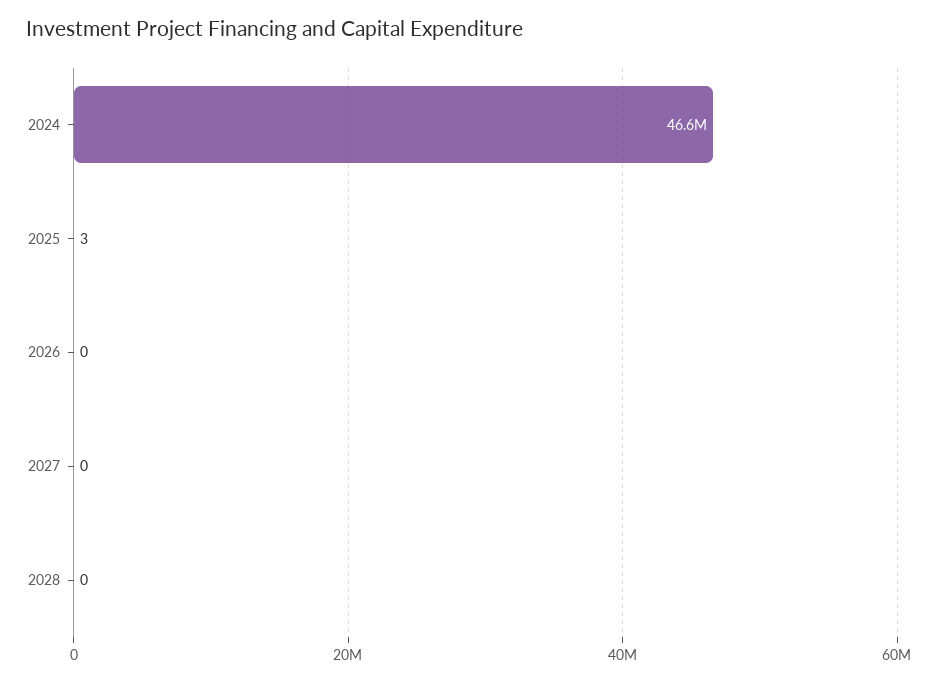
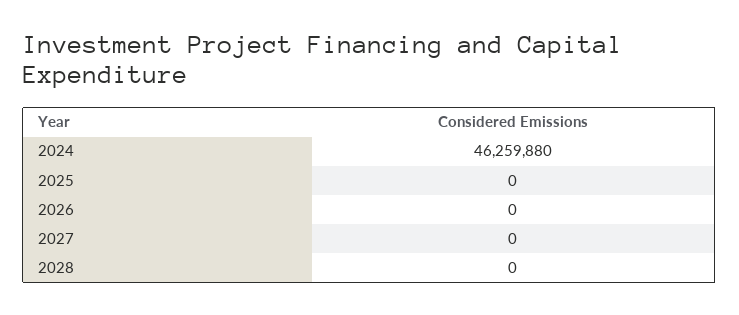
  {
-   "2024": 46600000,
+   "2024": 46259880,
-   "2025": 3,
+   "2025": 0,
    "2026": 0,
    "2027": 0,
    "2028": 0
  }

